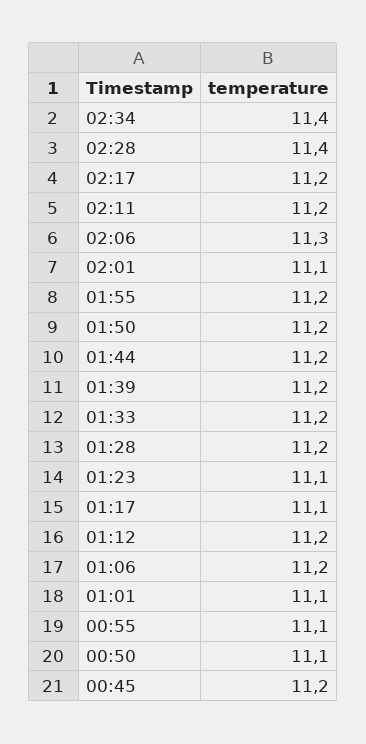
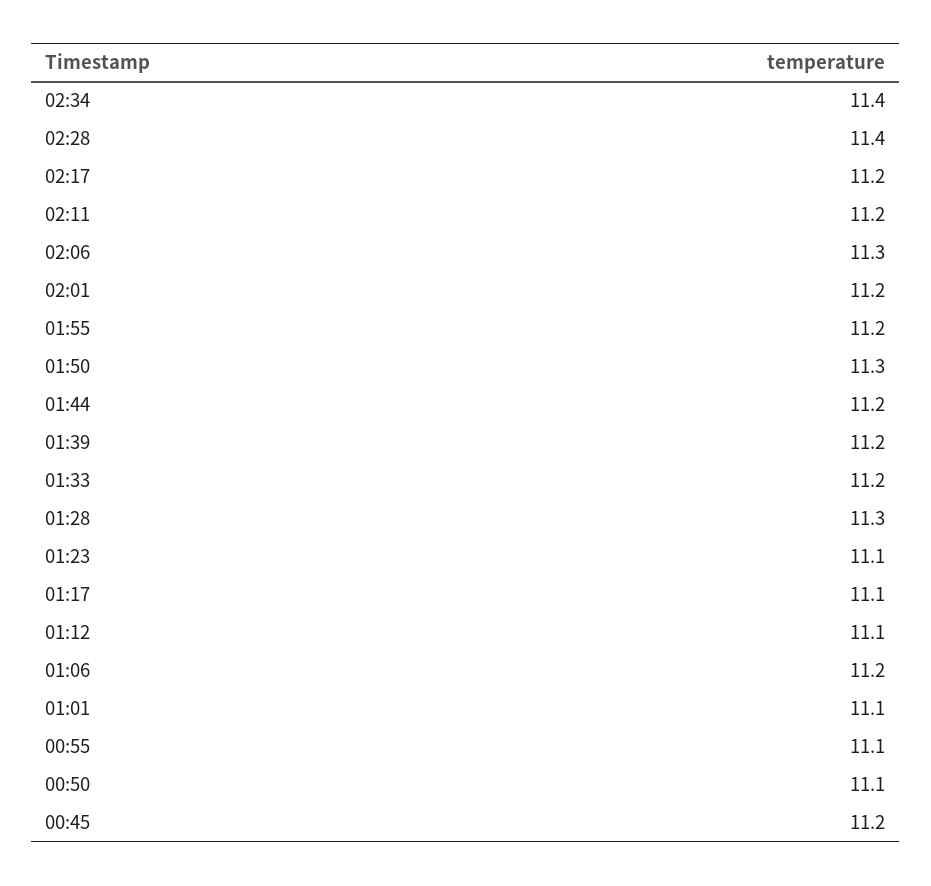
  {
    "02:34": 11.4,
    "02:28": 11.4,
    "02:17": 11.2,
    "02:11": 11.2,
    "02:06": 11.3,
-   "02:01": 11.1,
+   "02:01": 11.2,
    "01:55": 11.2,
-   "01:50": 11.2,
+   "01:50": 11.3,
    "01:44": 11.2,
    "01:39": 11.2,
    "01:33": 11.2,
-   "01:28": 11.2,
+   "01:28": 11.3,
    "01:23": 11.1,
    "01:17": 11.1,
-   "01:12": 11.2,
+   "01:12": 11.1,
    "01:06": 11.2,
    "01:01": 11.1,
    "00:55": 11.1,
    "00:50": 11.1,
    "00:45": 11.2
  }

